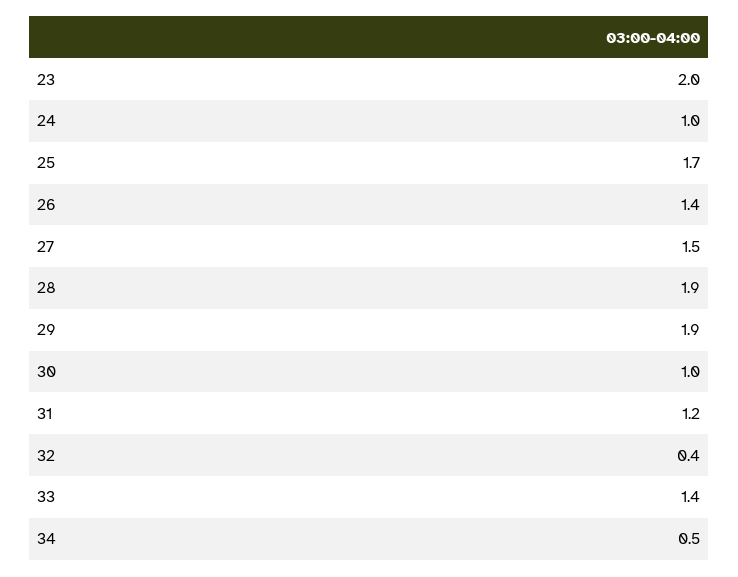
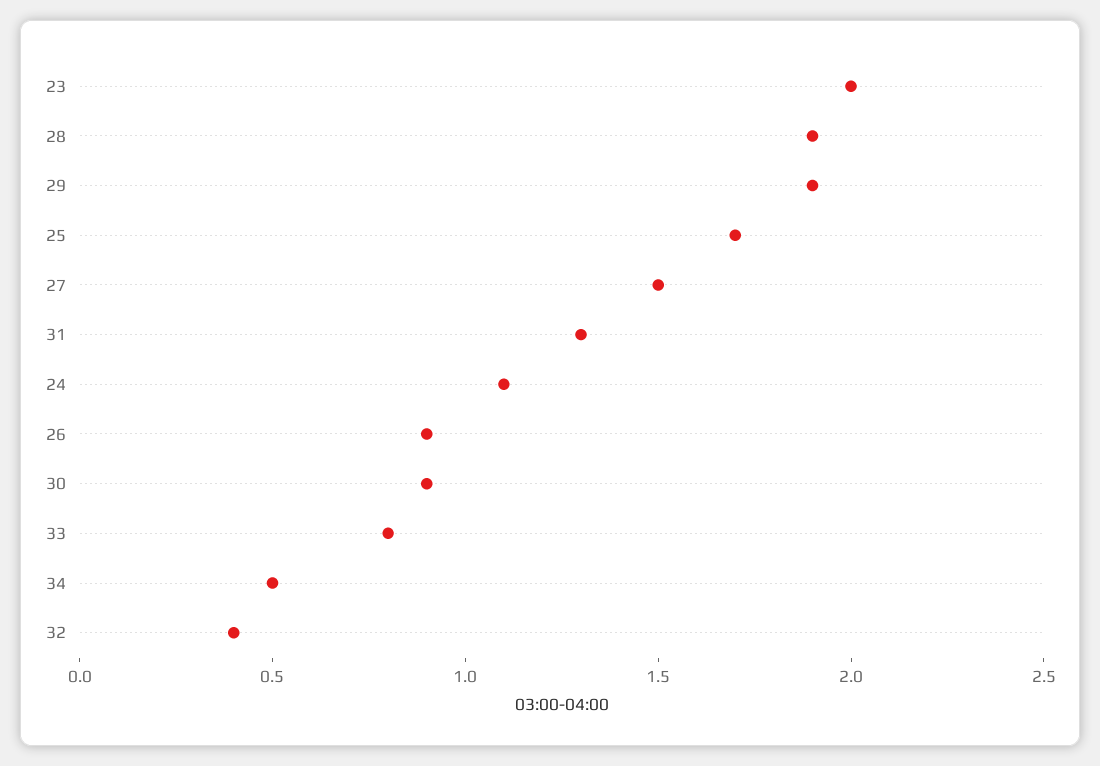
  {
    "23": 2,
-   "24": 1,
+   "24": 1.1,
    "25": 1.7,
-   "26": 1.4,
+   "26": 0.9,
    "27": 1.5,
    "28": 1.9,
    "29": 1.9,
-   "30": 1,
+   "30": 0.9,
-   "31": 1.2,
+   "31": 1.3,
    "32": 0.4,
-   "33": 1.4,
+   "33": 0.8,
    "34": 0.5
  }

